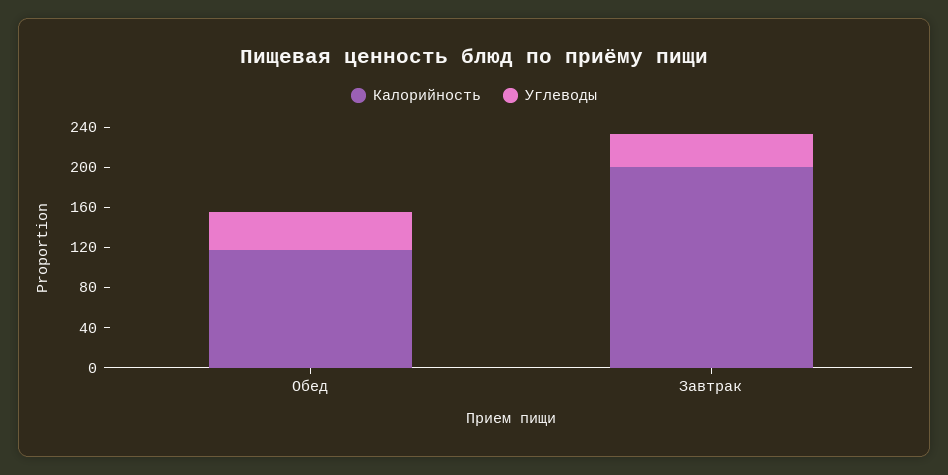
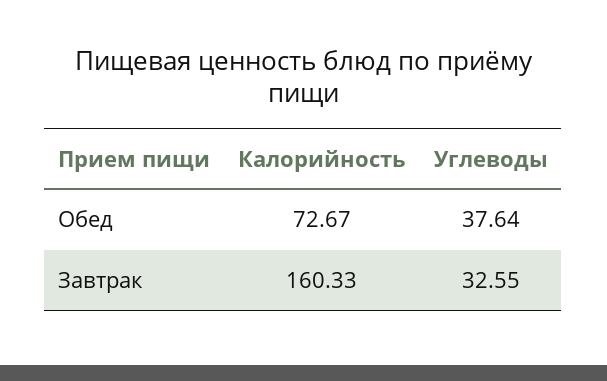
  {
    "Калорийность": {
-     "Обед": 120,
+     "Обед": 72.67,
-     "Завтрак": 200
+     "Завтрак": 160.33
    },
    "Углеводы": {
      "Обед": 37.64,
      "Завтрак": 32.55
    }
  }

